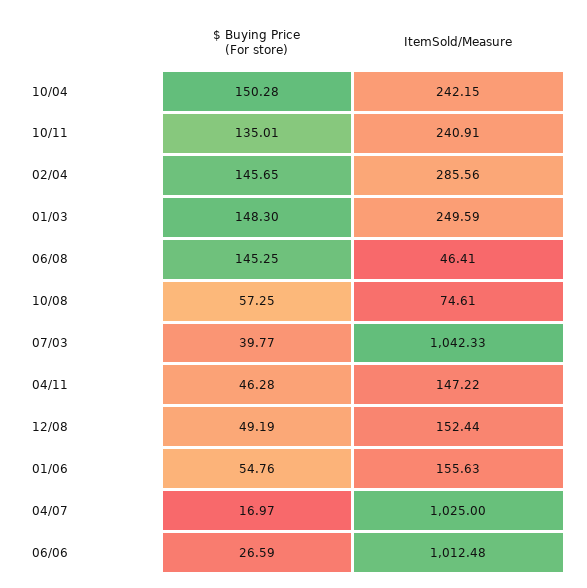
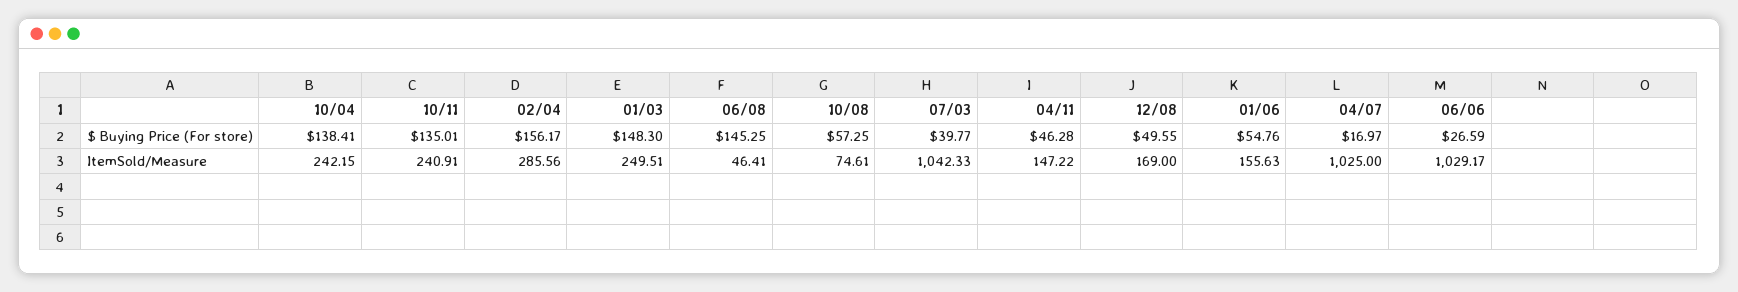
  {
    "$ Buying Price (For store)": {
-     "10/04": 150.28,
+     "10/04": 138.41,
      "10/11": 135.01,
-     "02/04": 145.65,
+     "02/04": 156.17,
      "01/03": 148.3,
      "06/08": 145.25,
      "10/08": 57.25,
      "07/03": 39.77,
      "04/11": 46.28,
-     "12/08": 49.19,
+     "12/08": 49.55,
      "01/06": 54.76,
      "04/07": 16.97,
      "06/06": 26.59
    },
    "ItemSold/Measure": {
      "10/04": 242.15,
      "10/11": 240.91,
      "02/04": 285.56,
-     "01/03": 249.59,
+     "01/03": 249.51,
      "06/08": 46.41,
      "10/08": 74.61,
      "07/03": 1042.33,
      "04/11": 147.22,
-     "12/08": 152.44,
+     "12/08": 169,
      "01/06": 155.63,
      "04/07": 1025,
-     "06/06": 1012.48
+     "06/06": 1029.17
    }
  }

